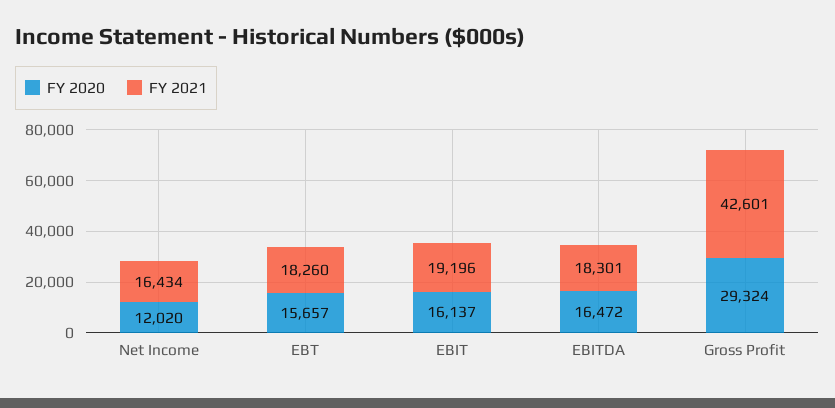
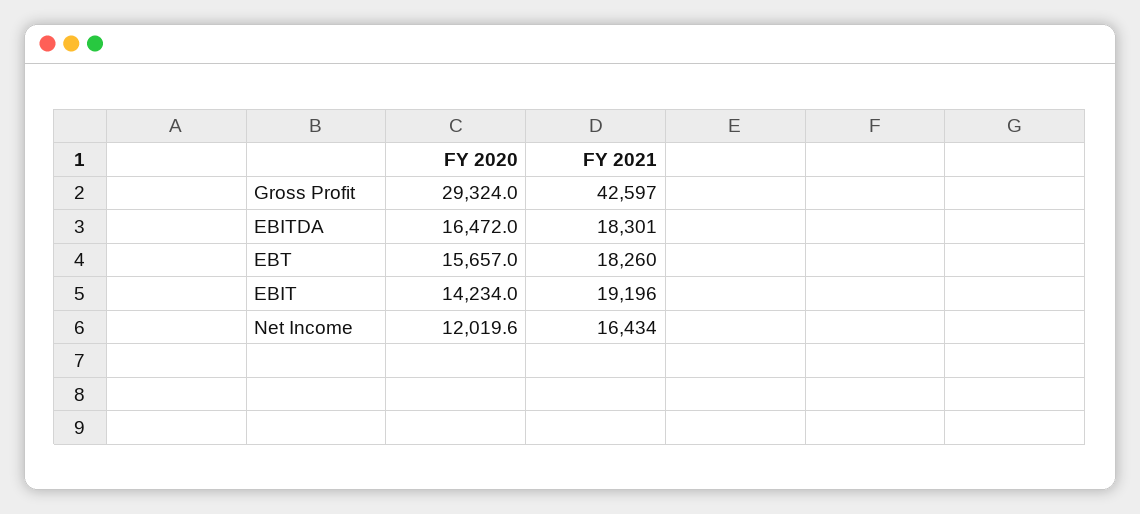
  {
    "FY 2020": {
      "Net Income": 12019.6,
      "EBT": 15657,
-     "EBIT": 16137,
+     "EBIT": 14234,
      "EBITDA": 16472,
      "Gross Profit": 29324
    },
    "FY 2021": {
      "Net Income": 16434,
      "EBT": 18260,
      "EBIT": 19196,
      "EBITDA": 18301,
-     "Gross Profit": 42601
+     "Gross Profit": 42597
    }
  }

